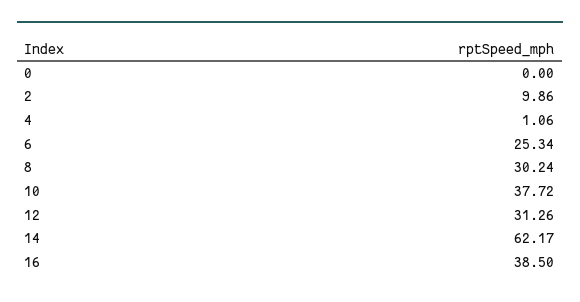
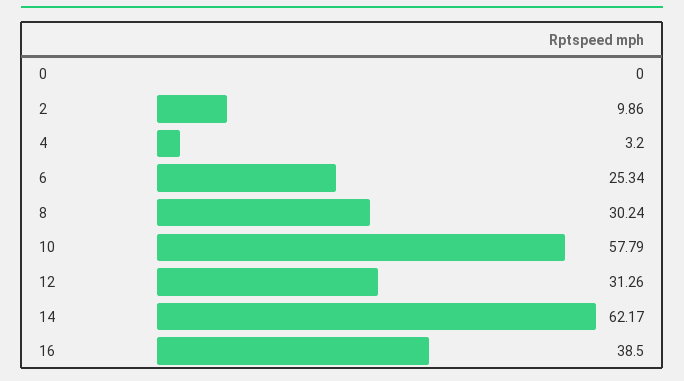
  {
    "0": 0,
    "2": 9.86,
-   "4": 1.06,
+   "4": 3.2,
    "6": 25.34,
    "8": 30.24,
-   "10": 37.72,
+   "10": 57.79,
    "12": 31.26,
    "14": 62.17,
    "16": 38.5
  }

